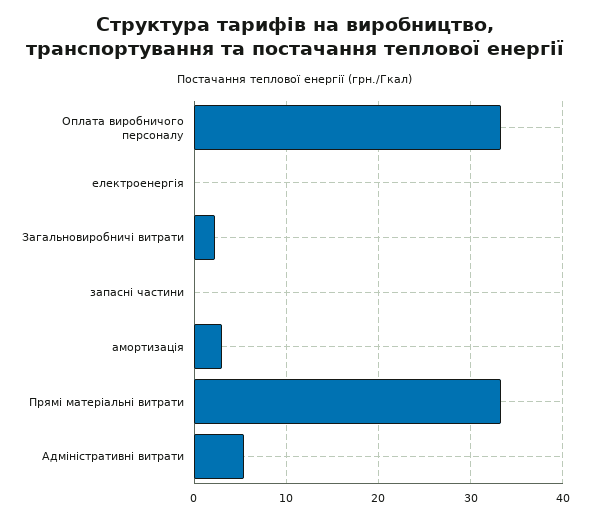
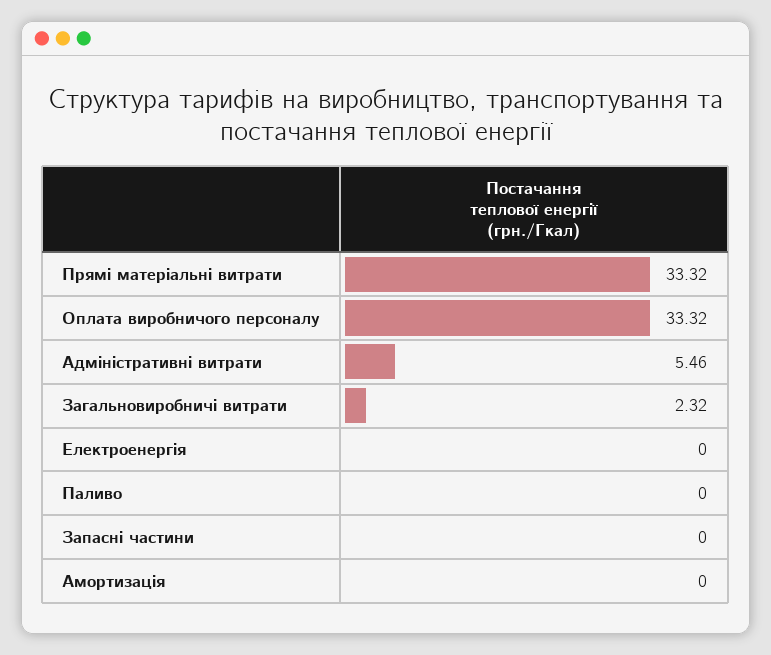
  {
    "Оплата виробничого персоналу": 33.32,
    "електроенергія": 0,
    "Загальновиробничі витрати": 2.32,
    "запасні частини": 0,
-   "амортизація": 3,
+   "амортизація": 0,
    "Прямі матеріальні витрати": 33.32,
-   "Адміністративні витрати": 5.46
+   "Адміністративні витрати": 5.46,
+   "Паливо": 0
  }

